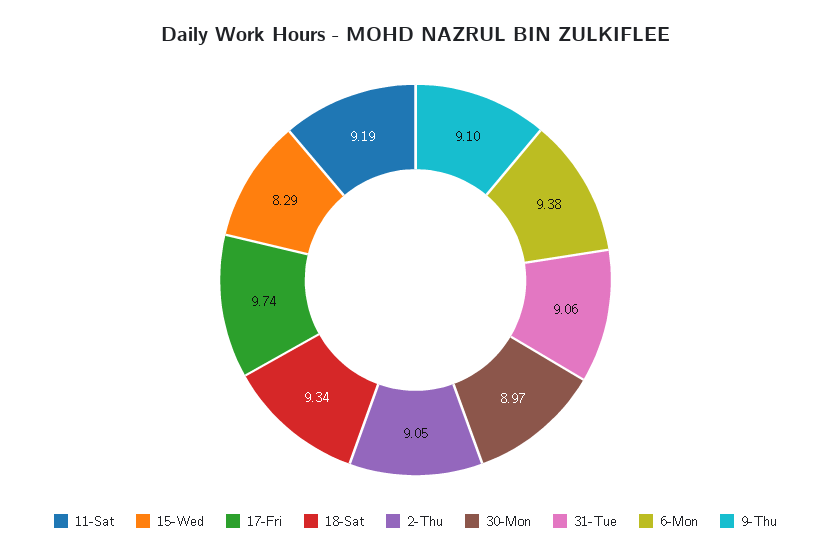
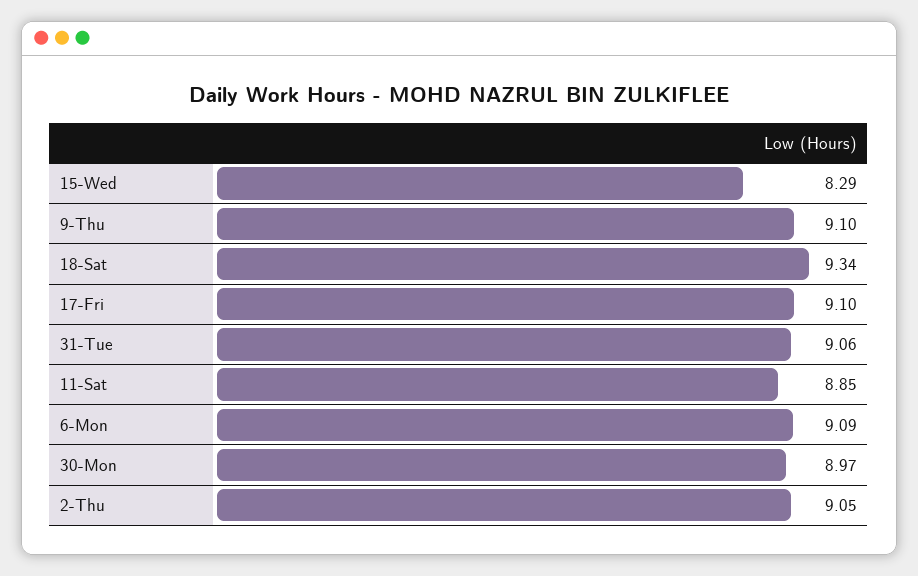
  {
-   "11-Sat": 9.19,
+   "11-Sat": 8.85,
    "15-Wed": 8.29,
-   "17-Fri": 9.74,
+   "17-Fri": 9.1,
    "18-Sat": 9.34,
    "2-Thu": 9.05,
    "30-Mon": 8.97,
    "31-Tue": 9.06,
-   "6-Mon": 9.38,
+   "6-Mon": 9.09,
    "9-Thu": 9.1
  }

